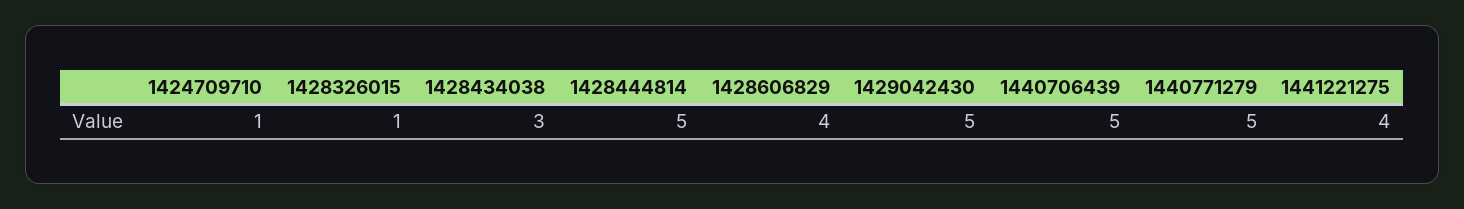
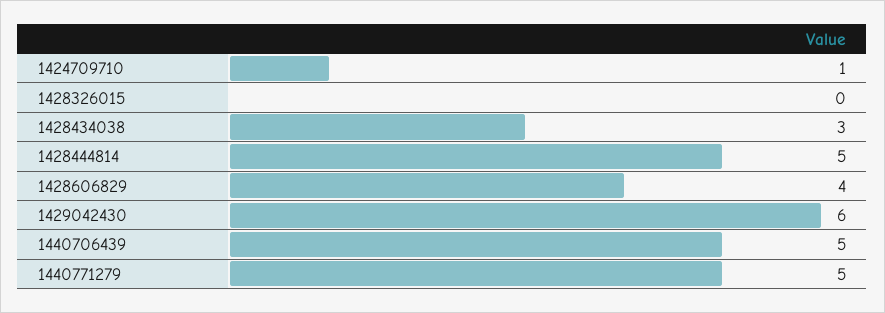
  {
    "1424709710": 1,
-   "1428326015": 1,
+   "1428326015": 0,
    "1428434038": 3,
    "1428444814": 5,
    "1428606829": 4,
-   "1429042430": 5,
+   "1429042430": 6,
    "1440706439": 5,
-   "1440771279": 5,
+   "1440771279": 5
-   "1441221275": 4
  }

